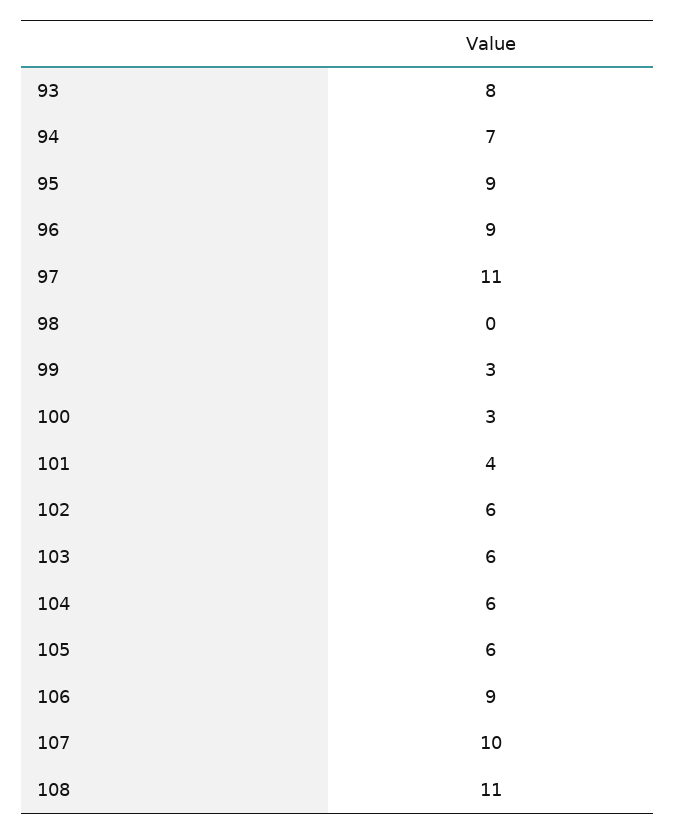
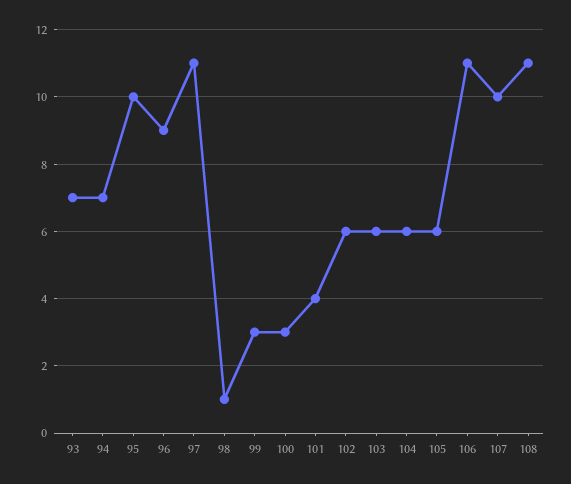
  {
-   "93": 8,
+   "93": 7,
    "94": 7,
-   "95": 9,
+   "95": 10,
    "96": 9,
    "97": 11,
-   "98": 0,
+   "98": 1,
    "99": 3,
    "100": 3,
    "101": 4,
    "102": 6,
    "103": 6,
    "104": 6,
    "105": 6,
-   "106": 9,
+   "106": 11,
    "107": 10,
    "108": 11
  }

